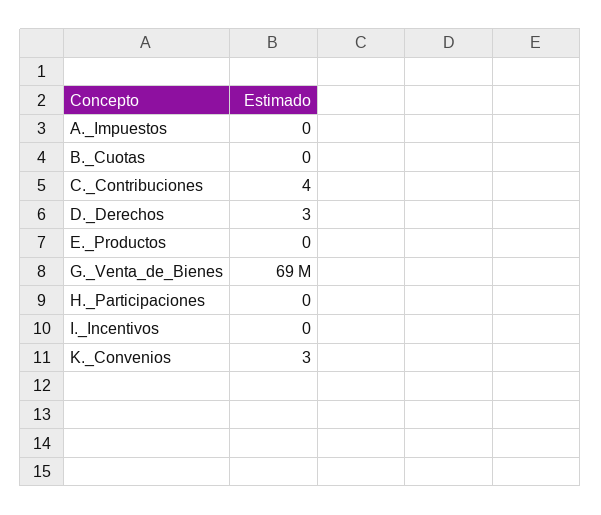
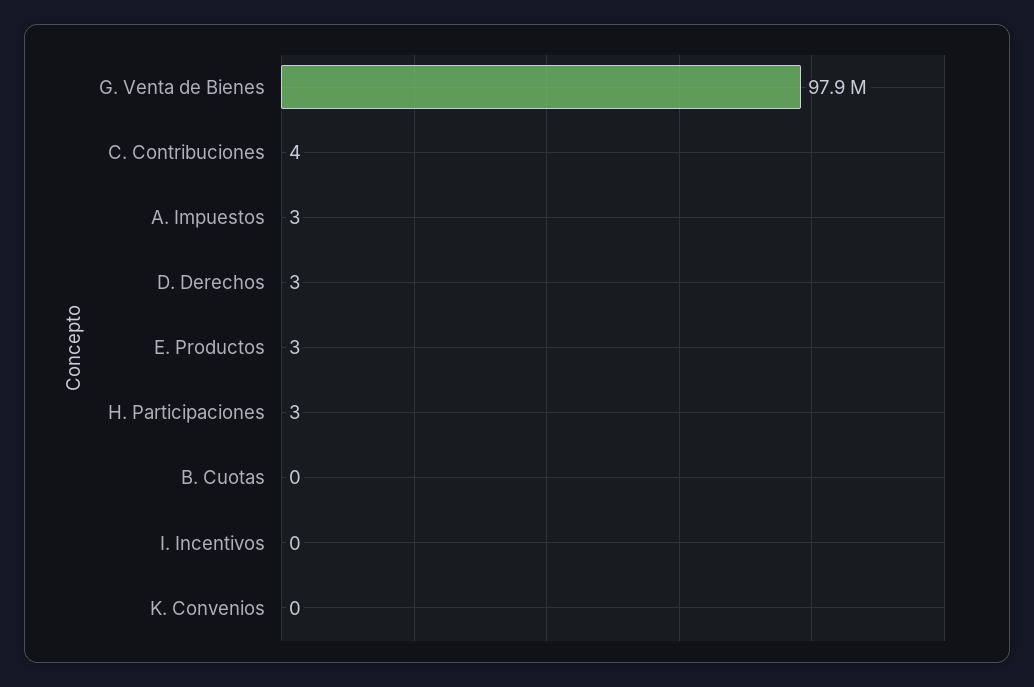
  {
-   "A._Impuestos": 0,
+   "A._Impuestos": 3,
    "B._Cuotas": 0,
    "C._Contribuciones": 4,
    "D._Derechos": 3,
-   "E._Productos": 0,
+   "E._Productos": 3,
-   "G._Venta_de_Bienes": 69000000,
+   "G._Venta_de_Bienes": 97900000,
-   "H._Participaciones": 0,
+   "H._Participaciones": 3,
    "I._Incentivos": 0,
-   "K._Convenios": 3
+   "K._Convenios": 0
  }

